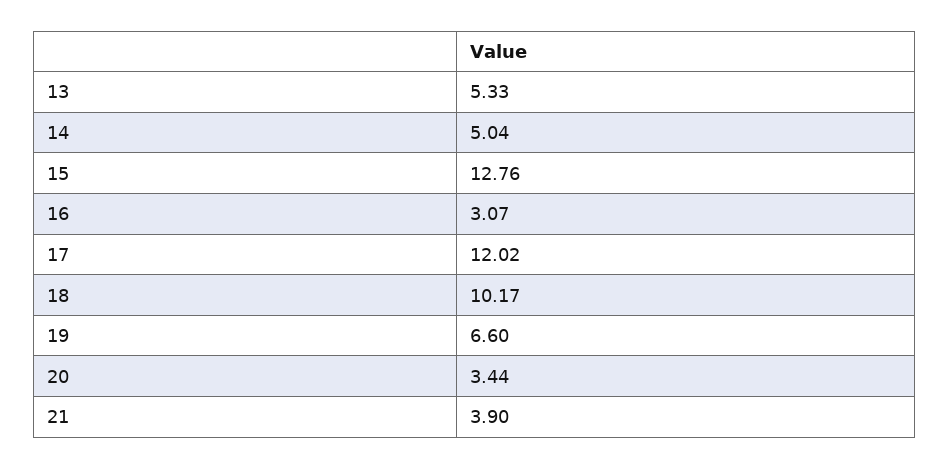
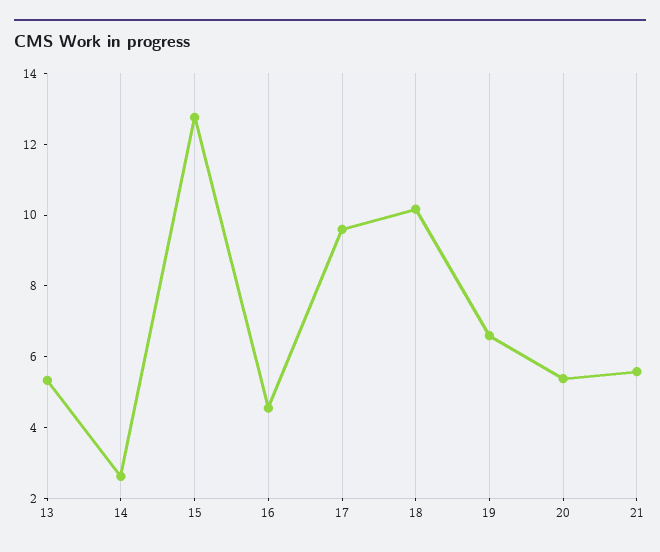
  {
    "13": 5.33,
-   "14": 5.04,
+   "14": 2.5,
    "15": 12.76,
-   "16": 3.07,
+   "16": 4.5,
-   "17": 12.02,
+   "17": 9.5,
    "18": 10.17,
    "19": 6.6,
-   "20": 3.44,
+   "20": 5.5,
-   "21": 3.9
+   "21": 5.5
  }

